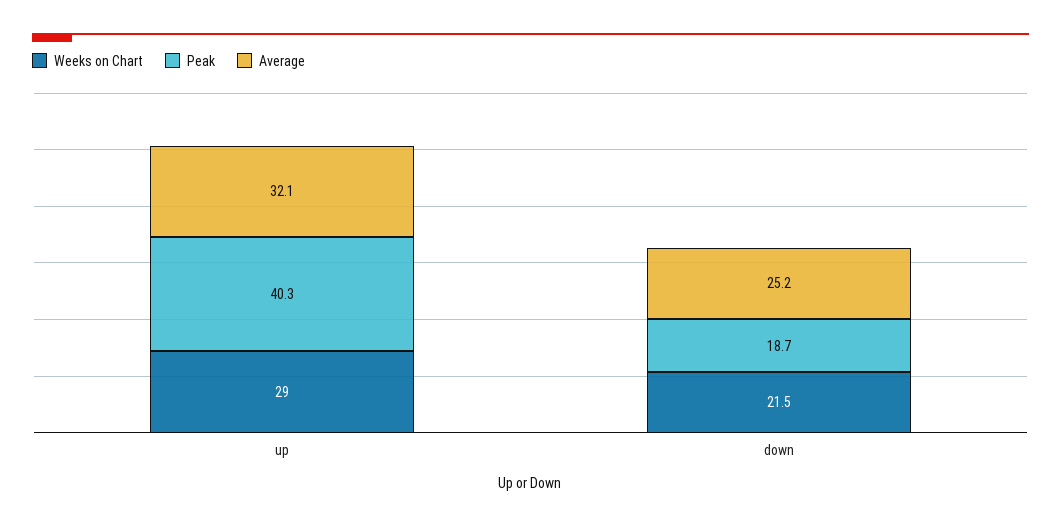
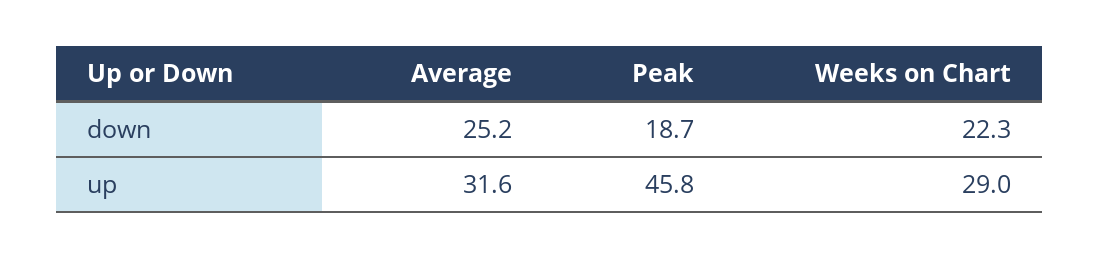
  {
    "Weeks on Chart": {
      "up": 29,
-     "down": 21.5
+     "down": 22.3
    },
    "Peak": {
-     "up": 40.3,
+     "up": 45.8,
      "down": 18.7
    },
    "Average": {
-     "up": 32.1,
+     "up": 31.6,
      "down": 25.2
    }
  }

